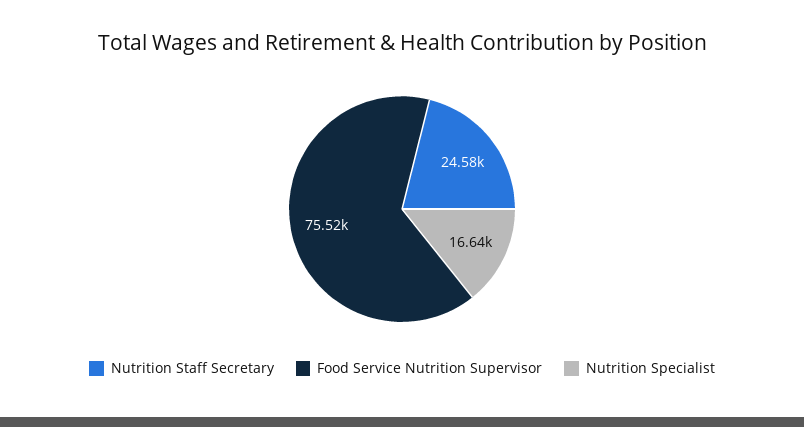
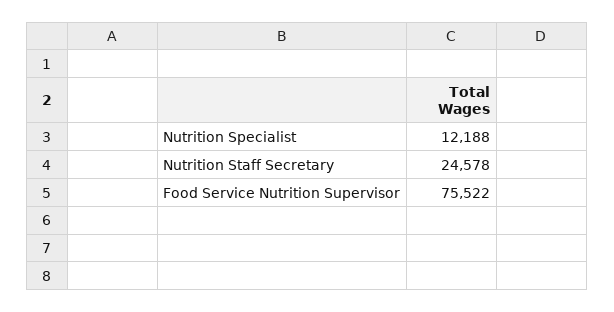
  {
    "Nutrition Staff Secretary": 24578,
    "Food Service Nutrition Supervisor": 75522,
-   "Nutrition Specialist": 16640
+   "Nutrition Specialist": 12188
  }

